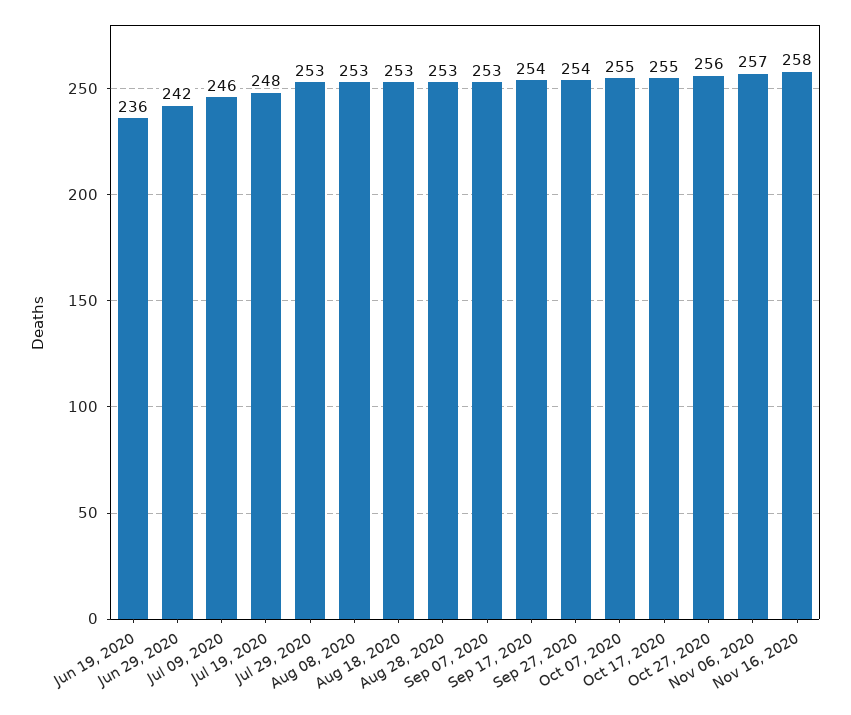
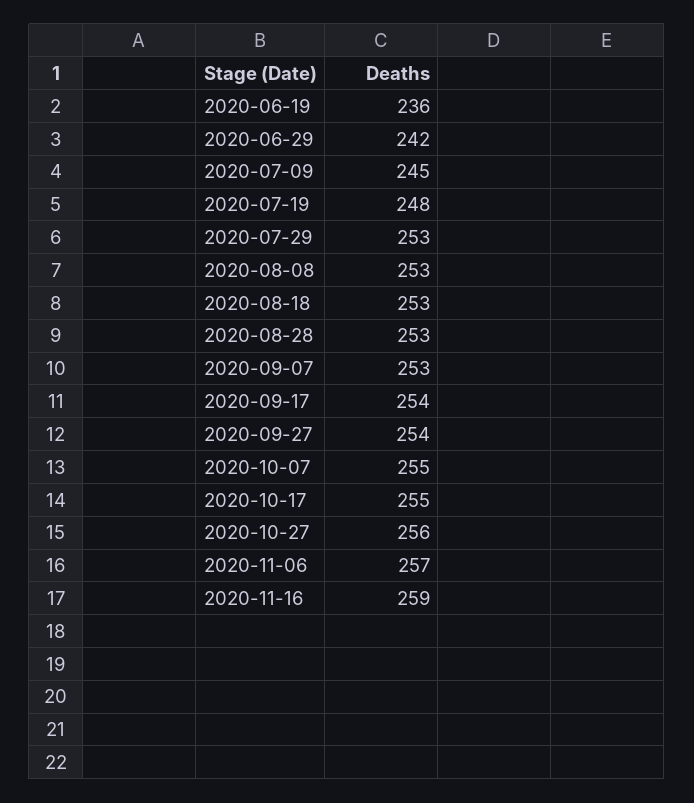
  {
    "Jun 19, 2020": 236,
    "Jun 29, 2020": 242,
-   "Jul 09, 2020": 246,
+   "Jul 09, 2020": 245,
    "Jul 19, 2020": 248,
    "Jul 29, 2020": 253,
    "Aug 08, 2020": 253,
    "Aug 18, 2020": 253,
    "Aug 28, 2020": 253,
    "Sep 07, 2020": 253,
    "Sep 17, 2020": 254,
    "Sep 27, 2020": 254,
    "Oct 07, 2020": 255,
    "Oct 17, 2020": 255,
    "Oct 27, 2020": 256,
    "Nov 06, 2020": 257,
-   "Nov 16, 2020": 258
+   "Nov 16, 2020": 259
  }

